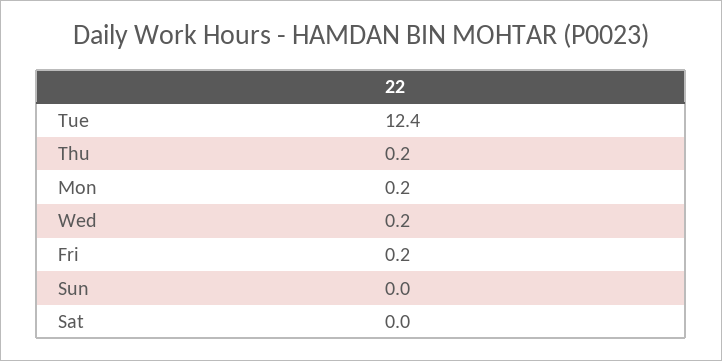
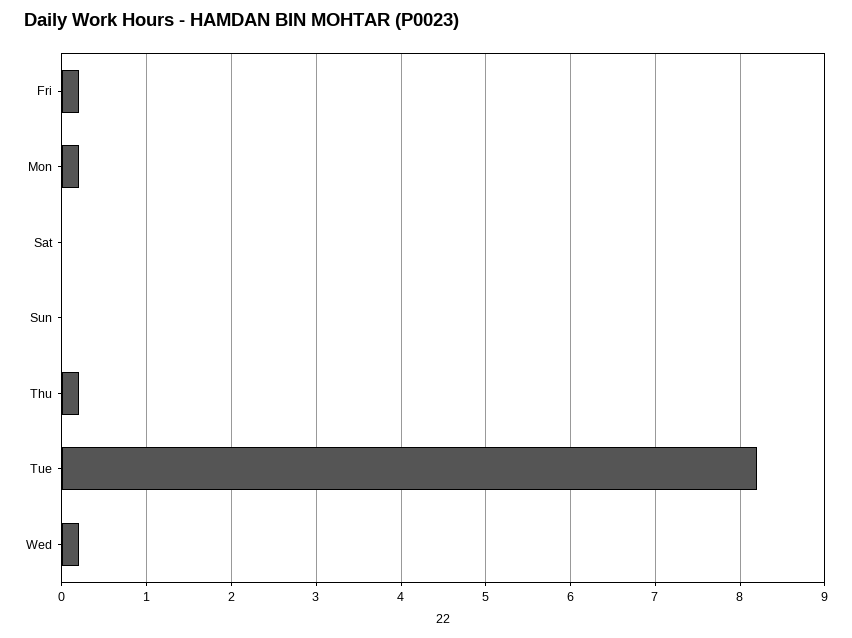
  {
-   "Tue": 12.4,
+   "Tue": 8.2,
    "Thu": 0.2,
    "Mon": 0.2,
    "Wed": 0.2,
    "Fri": 0.2,
    "Sun": 0,
    "Sat": 0
  }

